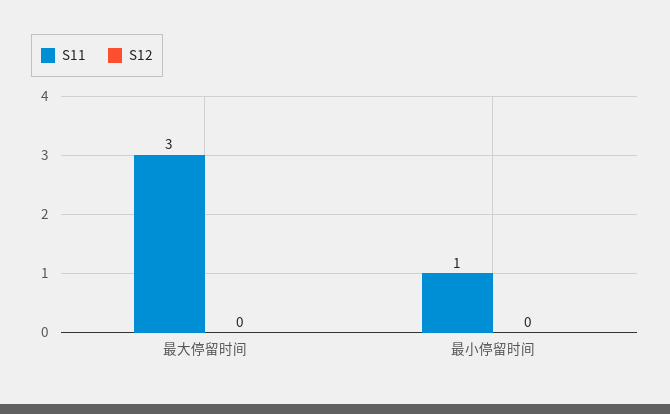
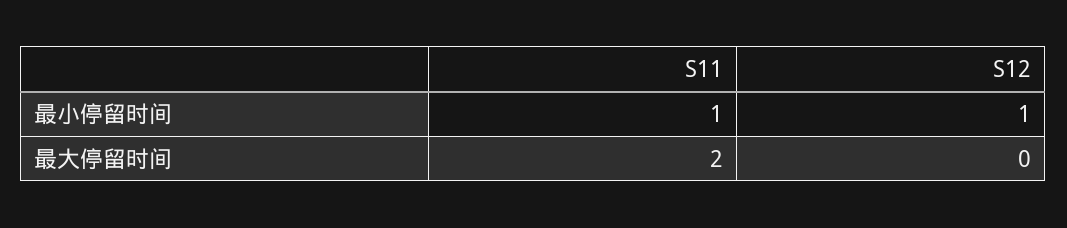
  {
    "S11": {
-     "最大停留时间": 3,
+     "最大停留时间": 2,
      "最小停留时间": 1
    },
    "S12": {
      "最大停留时间": 0,
-     "最小停留时间": 0
+     "最小停留时间": 1
    }
  }

